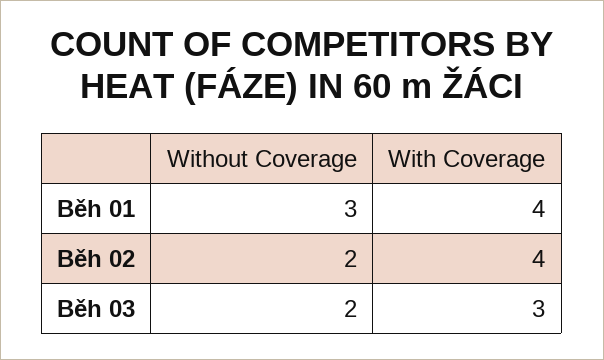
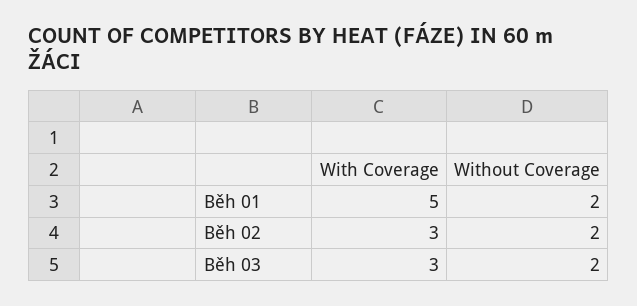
  {
    "Without Coverage": {
-     "Běh 01": 3,
+     "Běh 01": 2,
      "Běh 02": 2,
      "Běh 03": 2
    },
    "With Coverage": {
-     "Běh 01": 4,
+     "Běh 01": 5,
-     "Běh 02": 4,
+     "Běh 02": 3,
      "Běh 03": 3
    }
  }

